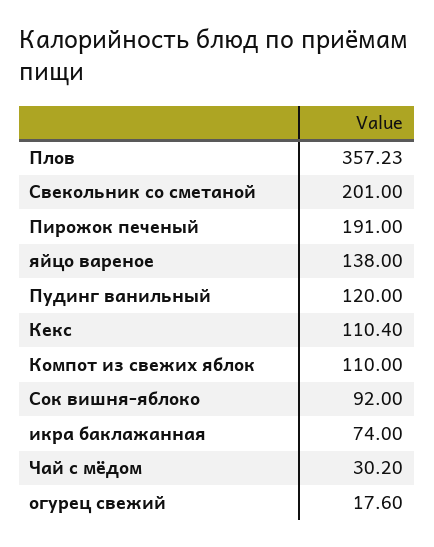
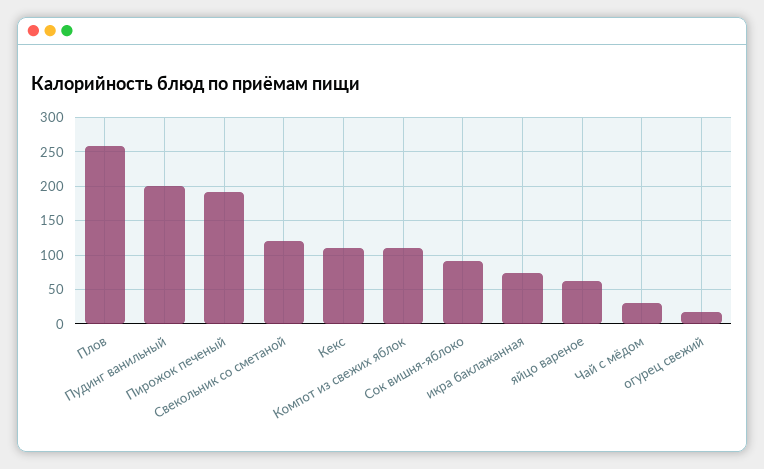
  {
-   "Плов": 357.23,
+   "Плов": 260,
-   "Свекольник со сметаной": 201,
+   "Свекольник со сметаной": 120,
    "Пирожок печеный": 191,
-   "яйцо вареное": 138,
+   "яйцо вареное": 60,
-   "Пудинг ванильный": 120,
+   "Пудинг ванильный": 200,
    "Кекс": 110.4,
    "Компот из свежих яблок": 110,
    "Сок вишня-яблоко": 92,
    "икра баклажанная": 74,
    "Чай с мёдом": 30.2,
    "огурец свежий": 17.6
  }

